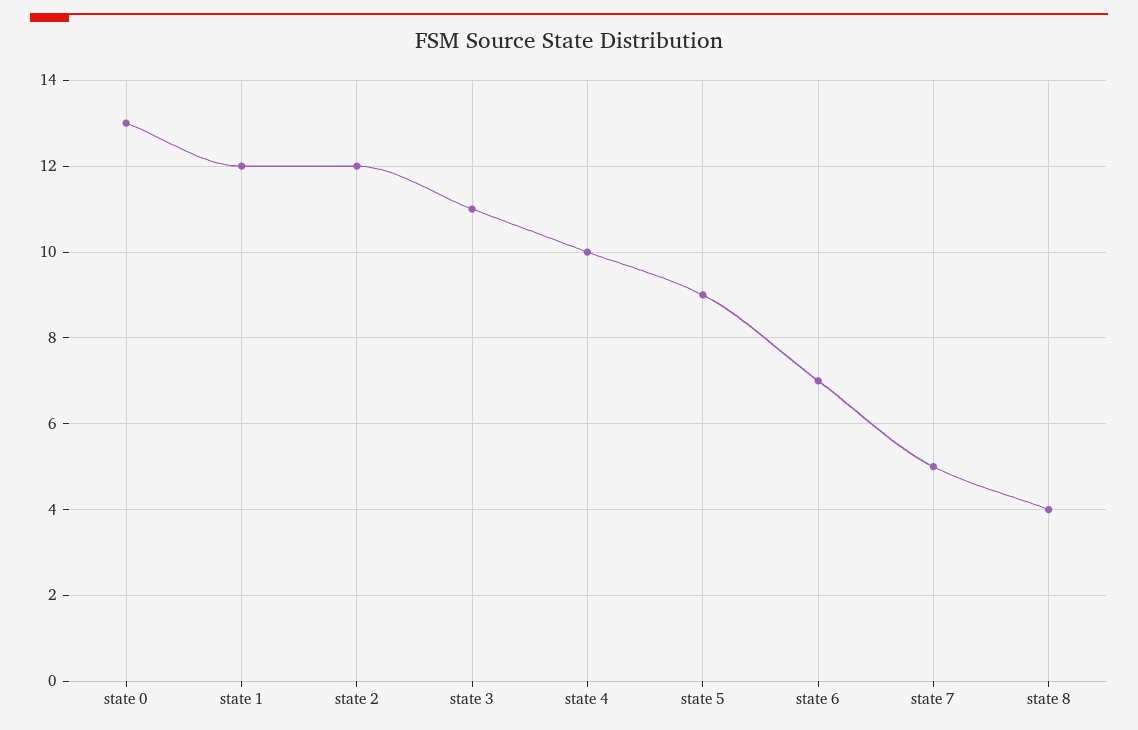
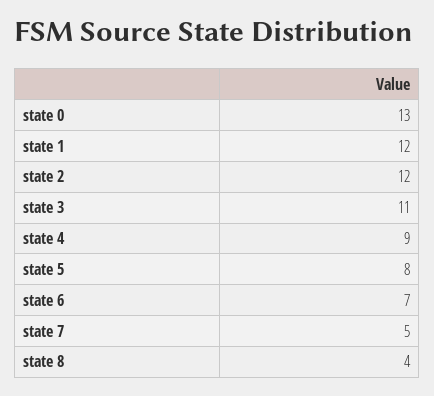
  {
    "state 0": 13,
    "state 1": 12,
    "state 2": 12,
    "state 3": 11,
-   "state 4": 10,
+   "state 4": 9,
-   "state 5": 9,
+   "state 5": 8,
    "state 6": 7,
    "state 7": 5,
    "state 8": 4
  }

